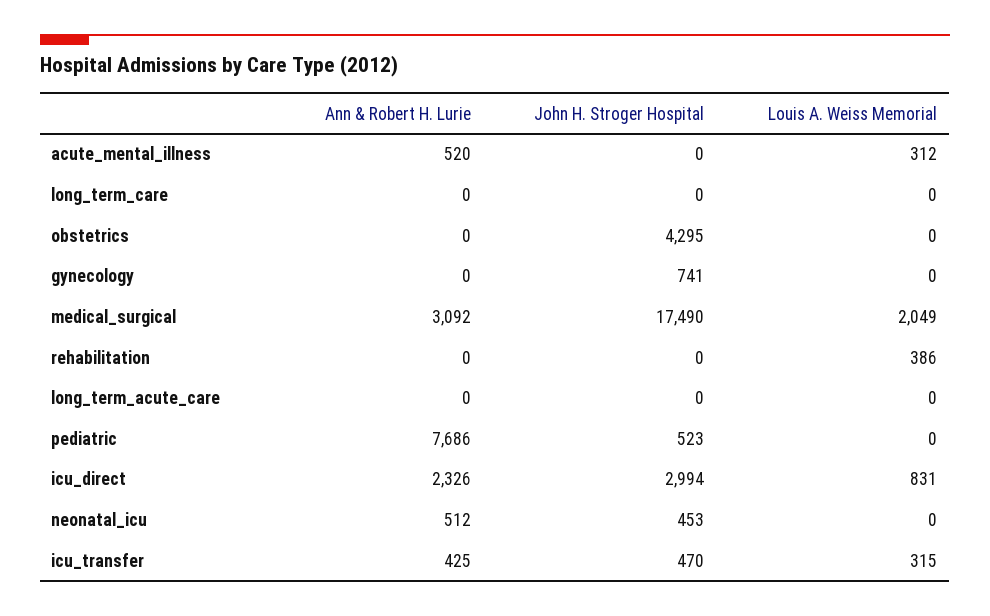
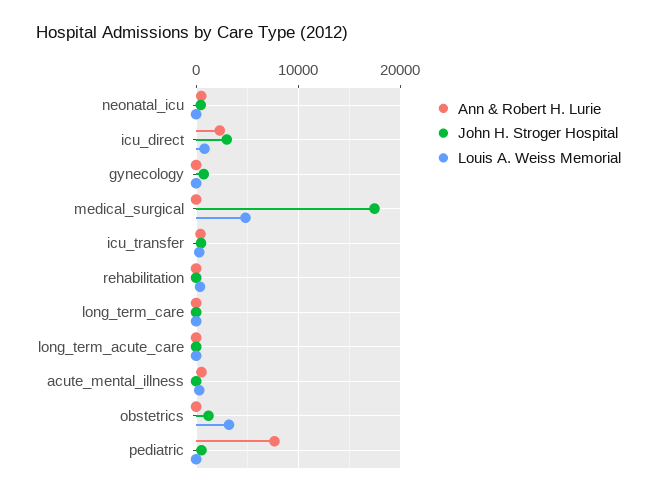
  {
    "Ann & Robert H. Lurie": {
      "acute_mental_illness": 520,
      "long_term_care": 0,
      "obstetrics": 0,
      "gynecology": 0,
-     "medical_surgical": 3092,
+     "medical_surgical": 0,
      "rehabilitation": 0,
      "long_term_acute_care": 0,
      "pediatric": 7686,
      "icu_direct": 2326,
      "neonatal_icu": 512,
      "icu_transfer": 425
    },
    "John H. Stroger Hospital": {
      "acute_mental_illness": 0,
      "long_term_care": 0,
-     "obstetrics": 4295,
+     "obstetrics": 1000,
      "gynecology": 741,
      "medical_surgical": 17490,
      "rehabilitation": 0,
      "long_term_acute_care": 0,
      "pediatric": 523,
      "icu_direct": 2994,
      "neonatal_icu": 453,
      "icu_transfer": 470
    },
    "Louis A. Weiss Memorial": {
      "acute_mental_illness": 312,
      "long_term_care": 0,
-     "obstetrics": 0,
+     "obstetrics": 3000,
      "gynecology": 0,
-     "medical_surgical": 2049,
+     "medical_surgical": 5000,
      "rehabilitation": 386,
      "long_term_acute_care": 0,
      "pediatric": 0,
      "icu_direct": 831,
      "neonatal_icu": 0,
      "icu_transfer": 315
    }
  }

